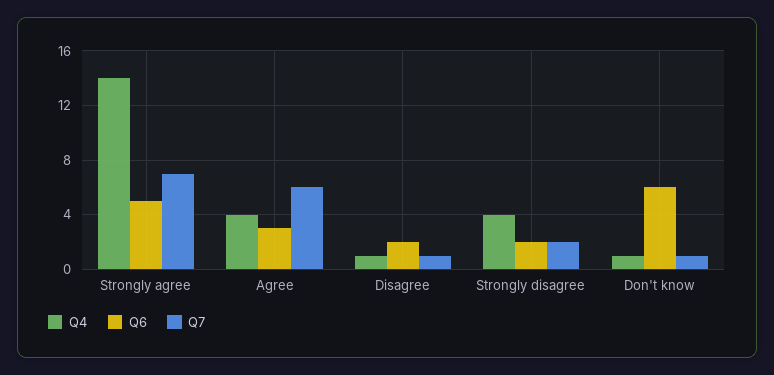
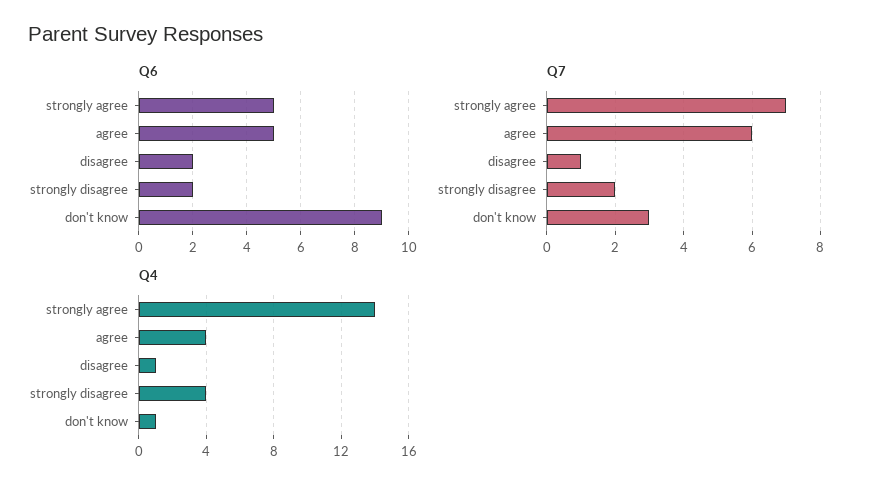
  {
    "Q4": {
      "Strongly agree": 14,
      "Agree": 4,
      "Disagree": 1,
      "Strongly disagree": 4,
      "Don't know": 1
    },
    "Q6": {
      "Strongly agree": 5,
-     "Agree": 3,
+     "Agree": 5,
      "Disagree": 2,
      "Strongly disagree": 2,
-     "Don't know": 6
+     "Don't know": 9
    },
    "Q7": {
      "Strongly agree": 7,
      "Agree": 6,
      "Disagree": 1,
      "Strongly disagree": 2,
-     "Don't know": 1
+     "Don't know": 3
    }
  }

